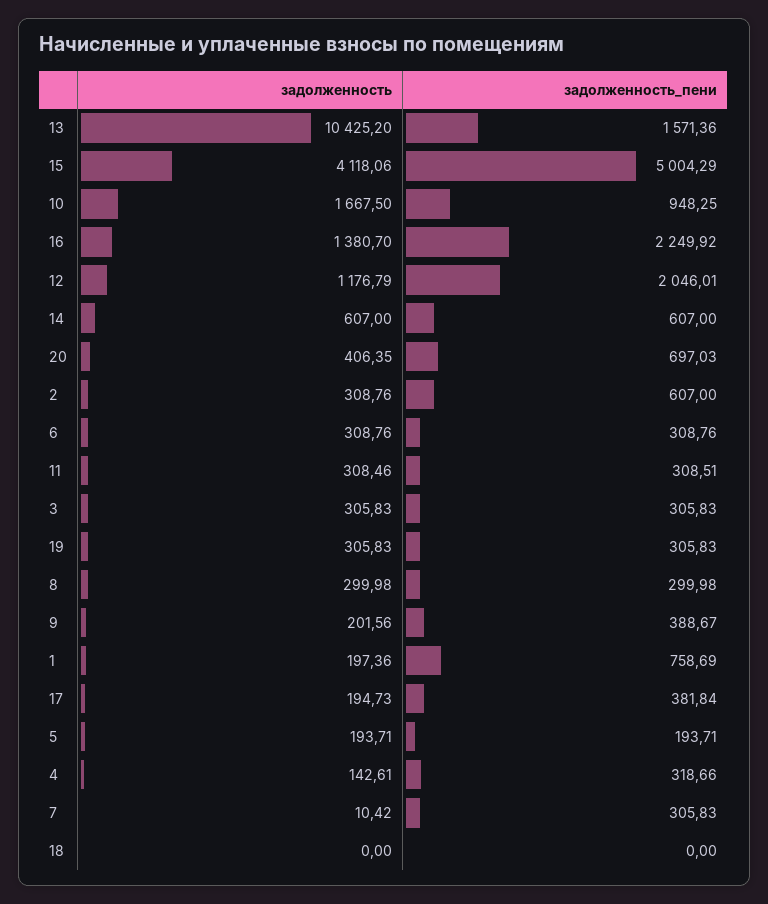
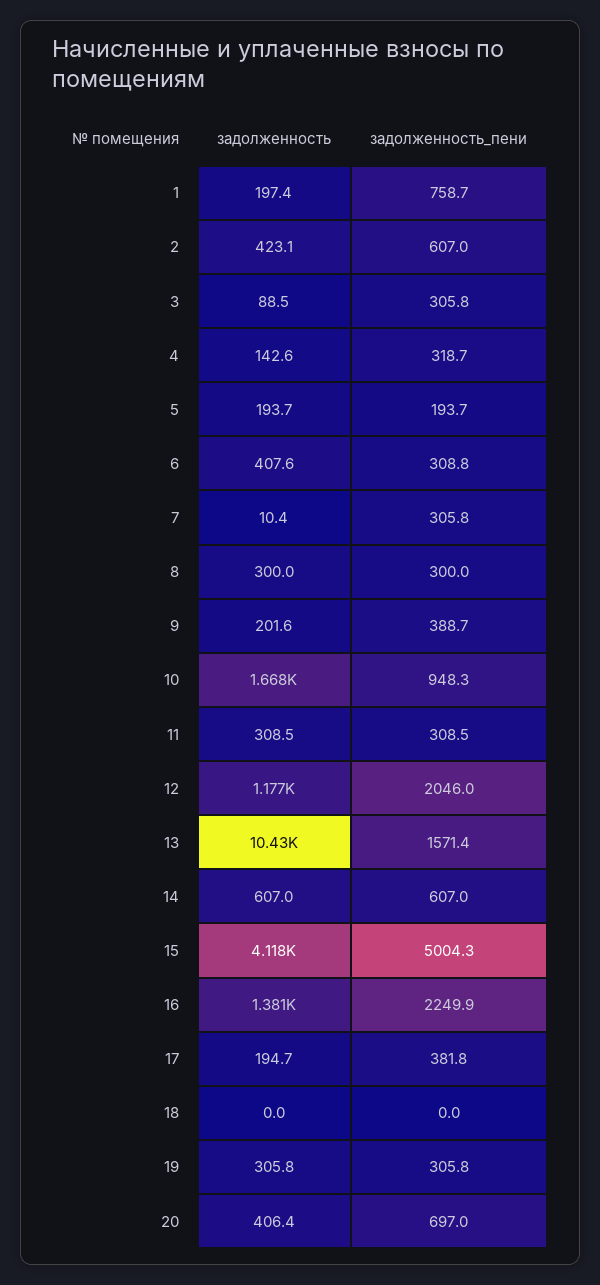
  {
    "задолженность": {
      "13": 10425.2,
      "15": 4118.06,
      "10": 1667.5,
      "16": 1380.7,
      "12": 1176.79,
      "14": 607,
      "20": 406.35,
-     "2": 308.76,
+     "2": 423.1,
-     "6": 308.76,
+     "6": 407.6,
      "11": 308.46,
-     "3": 305.83,
+     "3": 88.5,
      "19": 305.83,
      "8": 299.98,
      "9": 201.56,
      "1": 197.36,
      "17": 194.73,
      "5": 193.71,
      "4": 142.61,
      "7": 10.42,
      "18": 0
    },
    "задолженность_пени": {
      "13": 1571.36,
      "15": 5004.29,
      "10": 948.25,
      "16": 2249.92,
      "12": 2046.01,
      "14": 607,
      "20": 697.03,
      "2": 607,
      "6": 308.76,
      "11": 308.51,
      "3": 305.83,
      "19": 305.83,
      "8": 299.98,
      "9": 388.67,
      "1": 758.69,
      "17": 381.84,
      "5": 193.71,
      "4": 318.66,
      "7": 305.83,
      "18": 0
    }
  }

